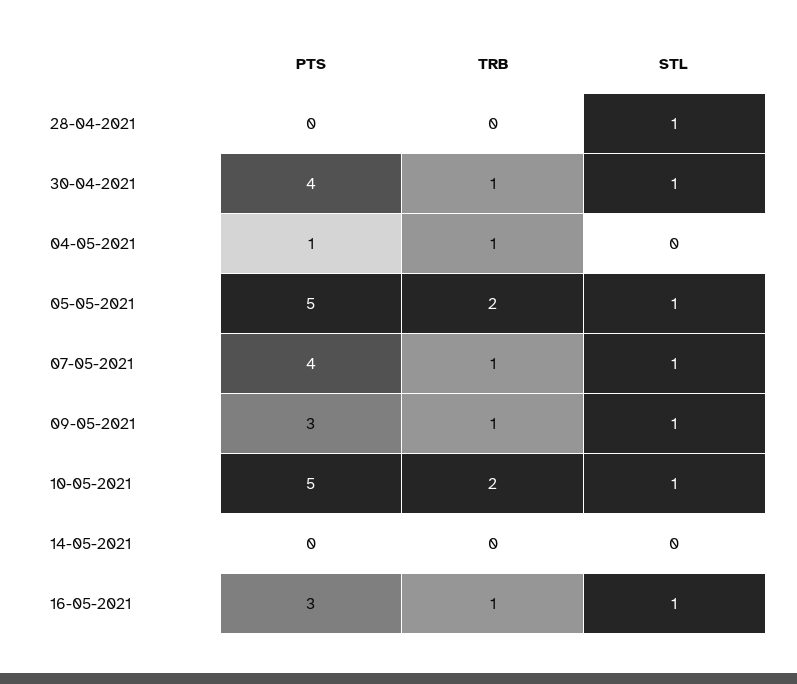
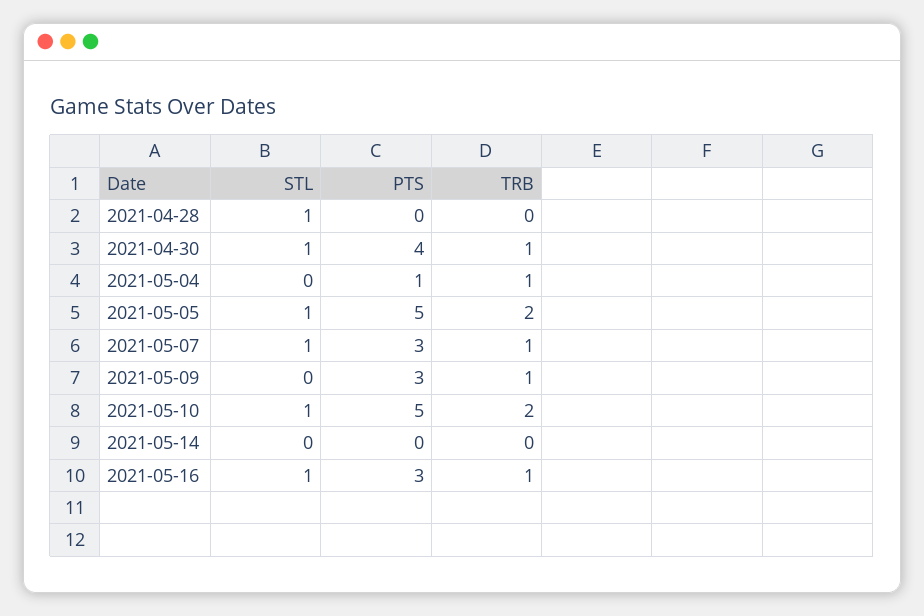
  {
    "PTS": {
      "28-04-2021": 0,
      "30-04-2021": 4,
      "04-05-2021": 1,
      "05-05-2021": 5,
-     "07-05-2021": 4,
+     "07-05-2021": 3,
      "09-05-2021": 3,
      "10-05-2021": 5,
      "14-05-2021": 0,
      "16-05-2021": 3
    },
    "TRB": {
      "28-04-2021": 0,
      "30-04-2021": 1,
      "04-05-2021": 1,
      "05-05-2021": 2,
      "07-05-2021": 1,
      "09-05-2021": 1,
      "10-05-2021": 2,
      "14-05-2021": 0,
      "16-05-2021": 1
    },
    "STL": {
      "28-04-2021": 1,
      "30-04-2021": 1,
      "04-05-2021": 0,
      "05-05-2021": 1,
      "07-05-2021": 1,
-     "09-05-2021": 1,
+     "09-05-2021": 0,
      "10-05-2021": 1,
      "14-05-2021": 0,
      "16-05-2021": 1
    }
  }

